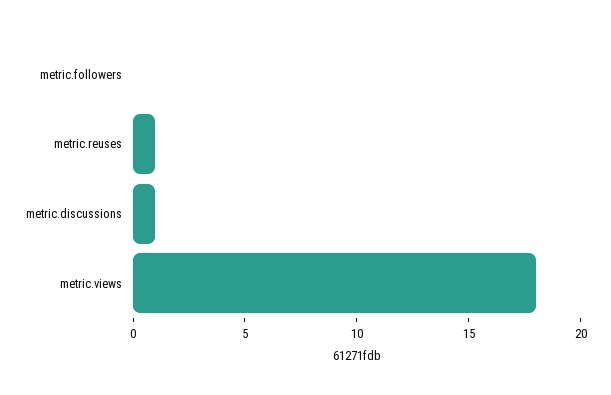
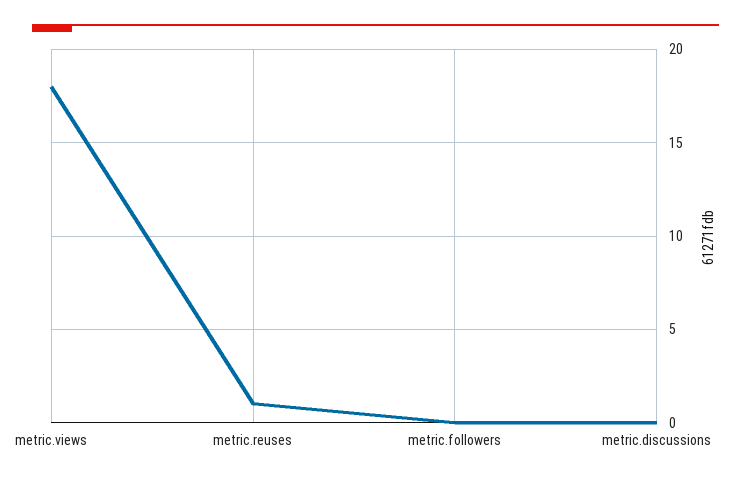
  {
    "metric.followers": 0,
    "metric.reuses": 1,
-   "metric.discussions": 1,
+   "metric.discussions": 0,
    "metric.views": 18
  }

